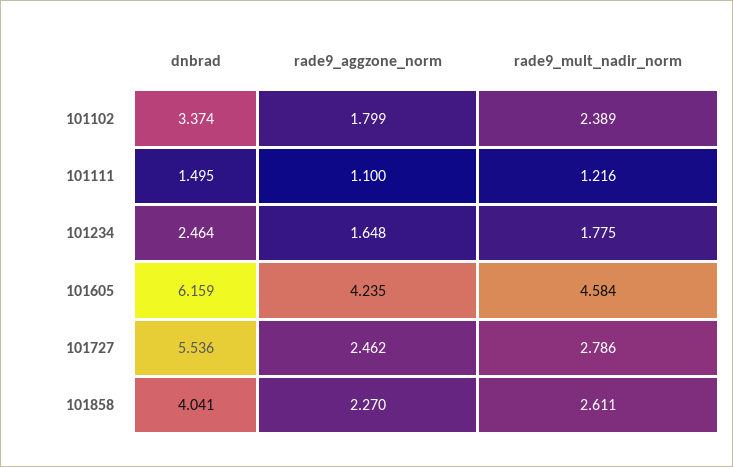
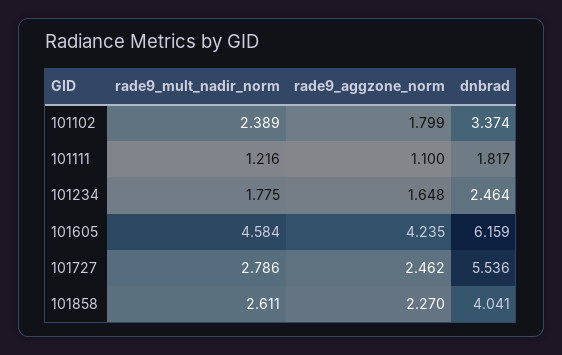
  {
    "dnbrad": {
      "101102": 3.374,
-     "101111": 1.495,
+     "101111": 1.817,
      "101234": 2.464,
      "101605": 6.159,
      "101727": 5.536,
      "101858": 4.041
    },
    "rade9_aggzone_norm": {
      "101102": 1.799,
      "101111": 1.1,
      "101234": 1.648,
      "101605": 4.235,
      "101727": 2.462,
      "101858": 2.27
    },
    "rade9_mult_nadir_norm": {
      "101102": 2.389,
      "101111": 1.216,
      "101234": 1.775,
      "101605": 4.584,
      "101727": 2.786,
      "101858": 2.611
    }
  }

